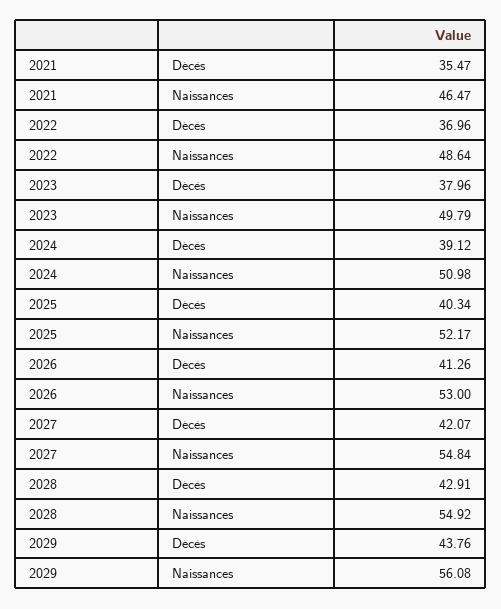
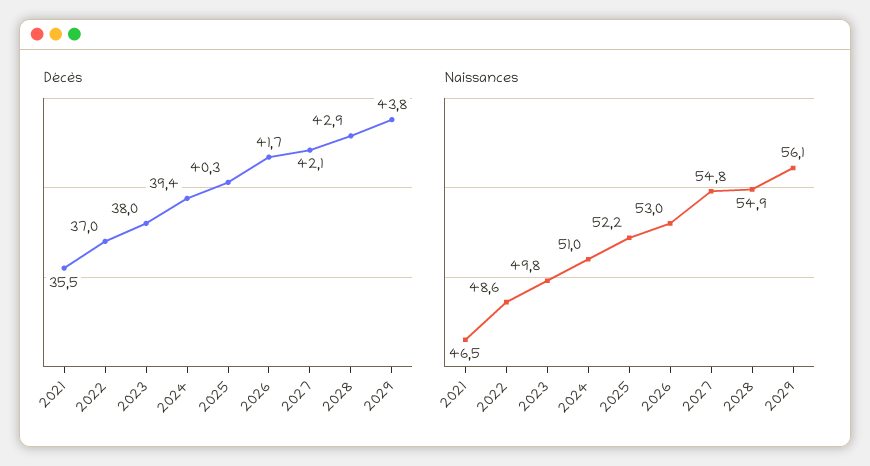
  {
    "Décès": {
      "2021": 35.47,
      "2022": 36.96,
      "2023": 37.96,
-     "2024": 39.12,
+     "2024": 39.4,
      "2025": 40.34,
-     "2026": 41.26,
+     "2026": 41.7,
      "2027": 42.07,
      "2028": 42.91,
      "2029": 43.76
    },
    "Naissances": {
      "2021": 46.47,
      "2022": 48.64,
      "2023": 49.79,
      "2024": 50.98,
      "2025": 52.17,
      "2026": 53,
      "2027": 54.84,
      "2028": 54.92,
      "2029": 56.08
    }
  }

